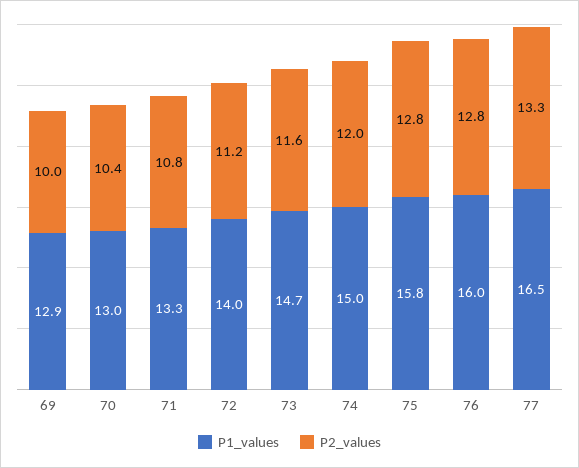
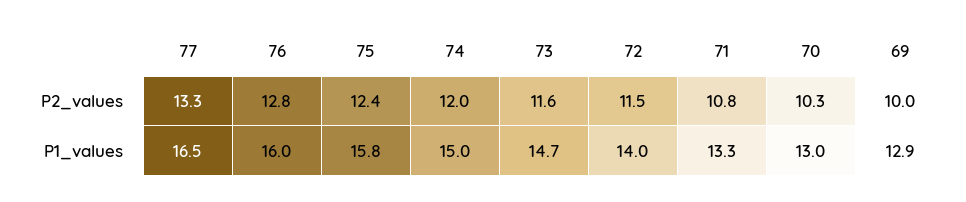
  {
    "P1_values": {
      "69": 12.9,
      "70": 13,
      "71": 13.3,
      "72": 14,
      "73": 14.7,
      "74": 15,
      "75": 15.8,
      "76": 16,
      "77": 16.5
    },
    "P2_values": {
      "69": 10,
-     "70": 10.4,
+     "70": 10.3,
      "71": 10.8,
-     "72": 11.2,
+     "72": 11.5,
      "73": 11.6,
      "74": 12,
-     "75": 12.8,
+     "75": 12.4,
      "76": 12.8,
      "77": 13.3
    }
  }

